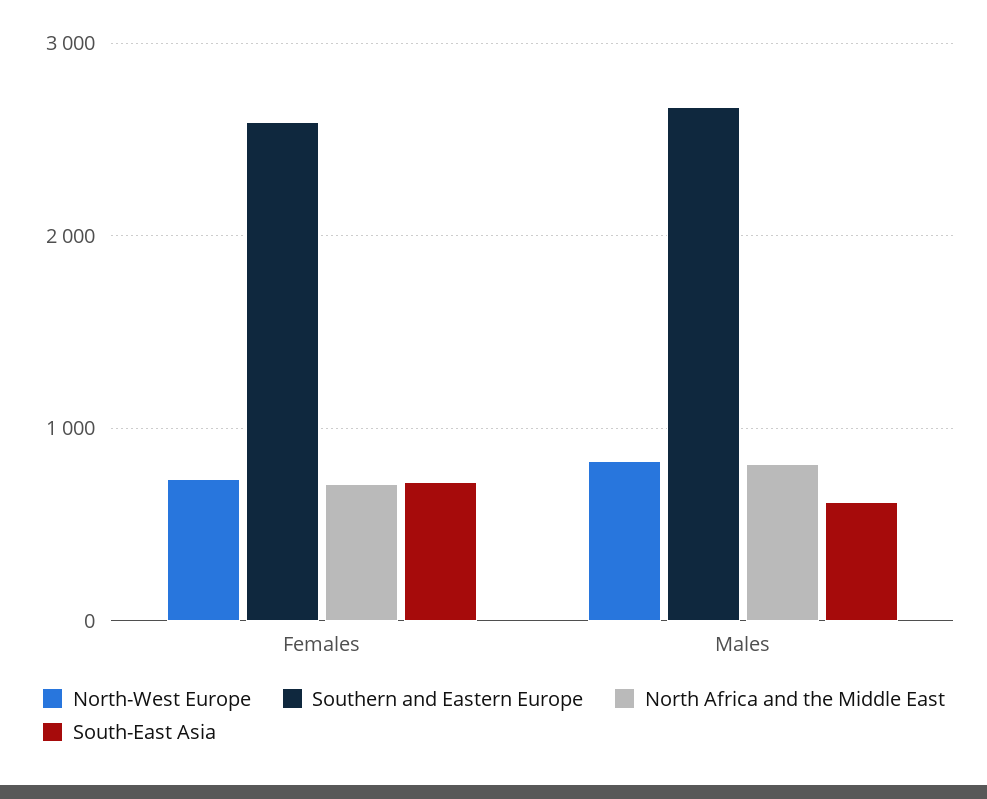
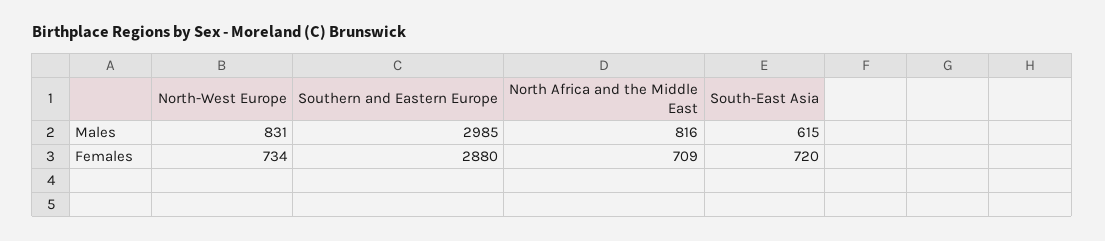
  {
    "North-West Europe": {
      "Females": 734,
      "Males": 831
    },
    "Southern and Eastern Europe": {
-     "Females": 2600,
+     "Females": 2880,
-     "Males": 2700
+     "Males": 2985
    },
    "North Africa and the Middle East": {
      "Females": 709,
      "Males": 816
    },
    "South-East Asia": {
      "Females": 720,
      "Males": 615
    }
  }

